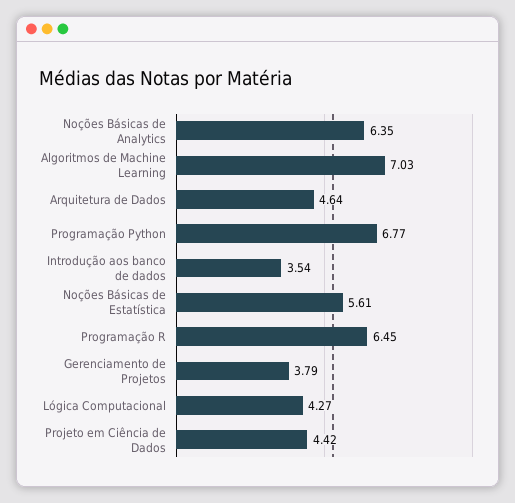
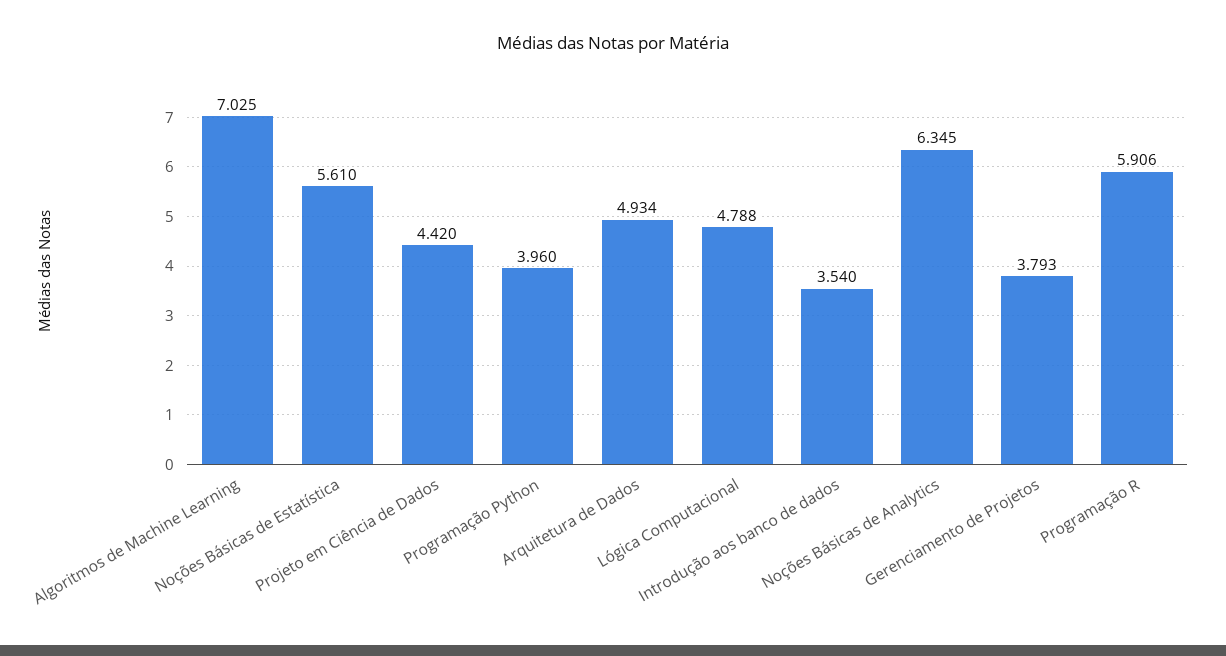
  {
    "Noções Básicas de Analytics": 6.345,
    "Algoritmos de Machine Learning": 7.025,
-   "Arquitetura de Dados": 4.64,
+   "Arquitetura de Dados": 4.934,
-   "Programação Python": 6.77,
+   "Programação Python": 3.96,
    "Introdução aos banco de dados": 3.54,
    "Noções Básicas de Estatística": 5.61,
-   "Programação R": 6.45,
+   "Programação R": 5.906,
    "Gerenciamento de Projetos": 3.793,
-   "Lógica Computacional": 4.27,
+   "Lógica Computacional": 4.788,
    "Projeto em Ciência de Dados": 4.42
  }

